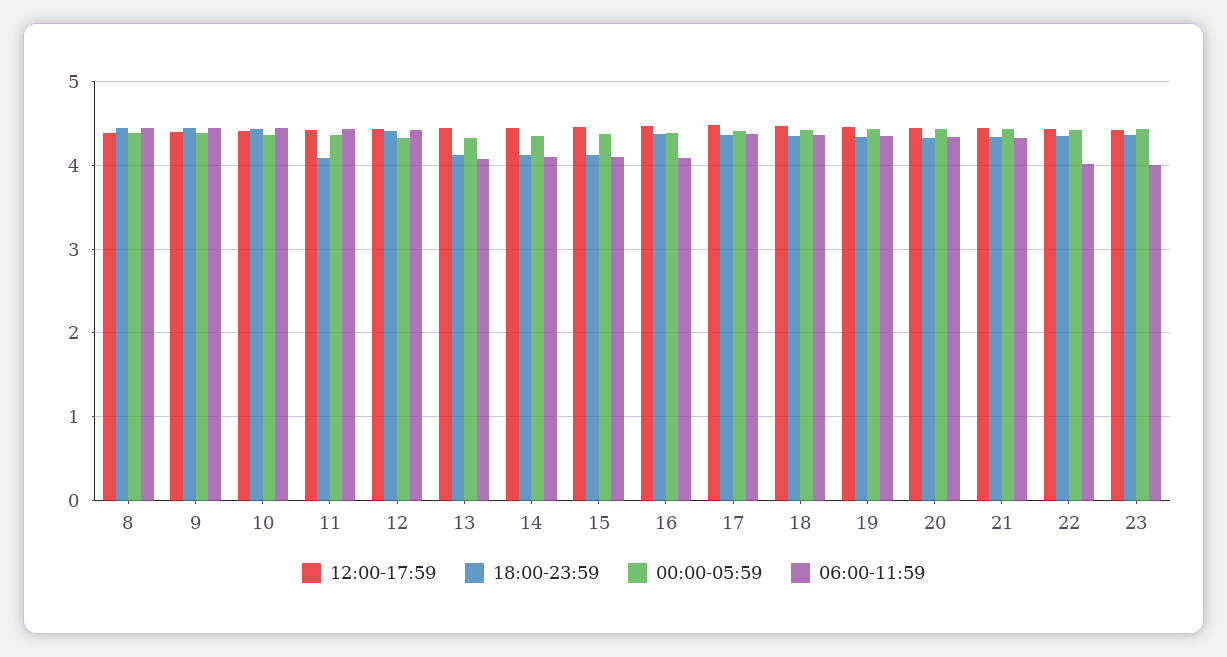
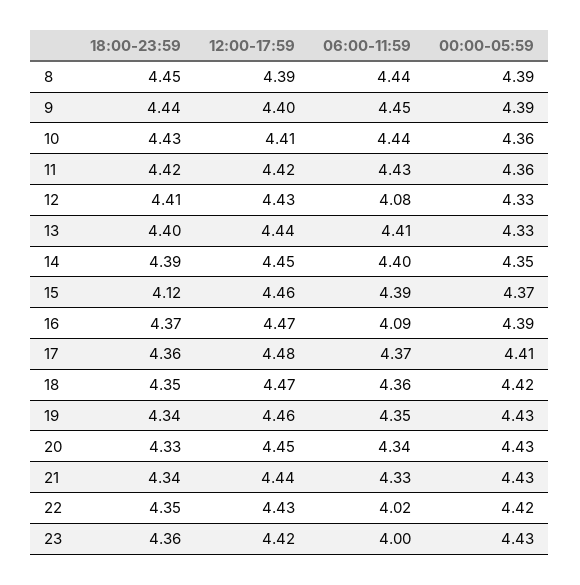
  {
    "12:00-17:59": {
      "8": 4.39,
      "9": 4.4,
      "10": 4.41,
      "11": 4.42,
      "12": 4.43,
      "13": 4.44,
      "14": 4.45,
      "15": 4.46,
      "16": 4.47,
      "17": 4.48,
      "18": 4.47,
      "19": 4.46,
      "20": 4.45,
      "21": 4.44,
      "22": 4.43,
      "23": 4.42
    },
    "18:00-23:59": {
      "8": 4.45,
      "9": 4.44,
      "10": 4.43,
-     "11": 4.1,
+     "11": 4.42,
      "12": 4.41,
-     "13": 4.1,
+     "13": 4.4,
-     "14": 4.1,
+     "14": 4.39,
      "15": 4.12,
      "16": 4.37,
      "17": 4.36,
      "18": 4.35,
      "19": 4.34,
      "20": 4.33,
      "21": 4.34,
      "22": 4.35,
      "23": 4.36
    },
    "00:00-05:59": {
      "8": 4.39,
      "9": 4.39,
      "10": 4.36,
      "11": 4.36,
      "12": 4.33,
      "13": 4.33,
      "14": 4.35,
      "15": 4.37,
      "16": 4.39,
      "17": 4.41,
      "18": 4.42,
      "19": 4.43,
      "20": 4.43,
      "21": 4.43,
      "22": 4.42,
      "23": 4.43
    },
    "06:00-11:59": {
      "8": 4.44,
      "9": 4.45,
      "10": 4.44,
      "11": 4.43,
-     "12": 4.4,
+     "12": 4.08,
-     "13": 4.1,
+     "13": 4.41,
-     "14": 4.1,
+     "14": 4.4,
-     "15": 4.1,
+     "15": 4.39,
      "16": 4.09,
      "17": 4.37,
      "18": 4.36,
      "19": 4.35,
      "20": 4.34,
      "21": 4.33,
      "22": 4.02,
      "23": 4
    }
  }

